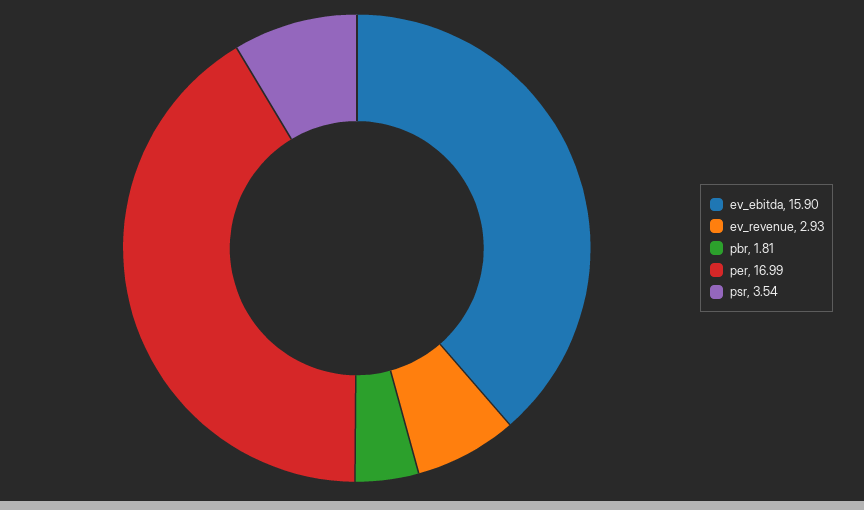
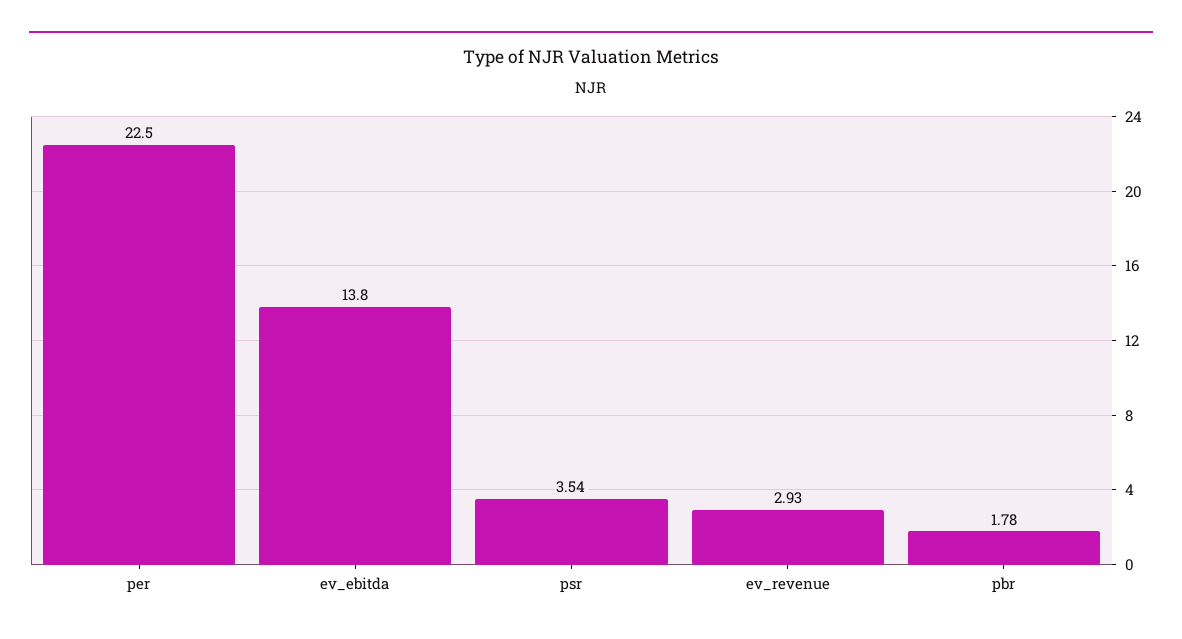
  {
-   "ev_ebitda": 15.9,
+   "ev_ebitda": 13.8,
    "ev_revenue": 2.93,
-   "pbr": 1.81,
+   "pbr": 1.78,
-   "per": 16.99,
+   "per": 22.5,
    "psr": 3.54
  }

